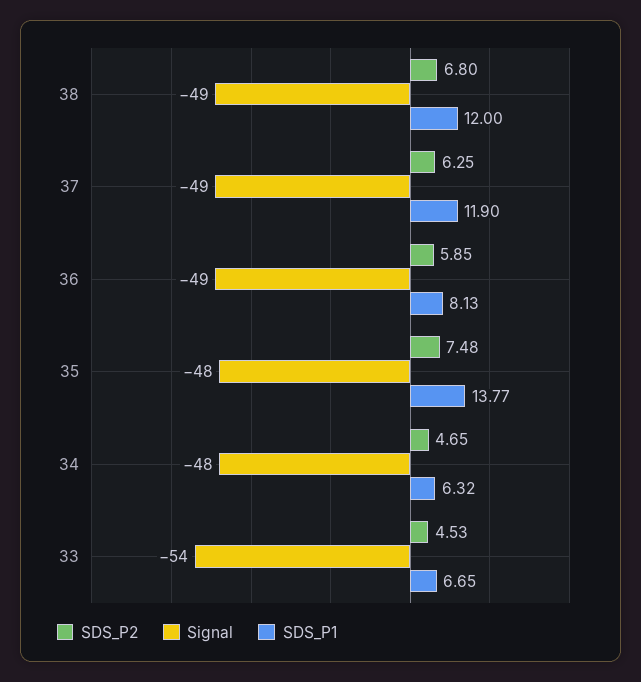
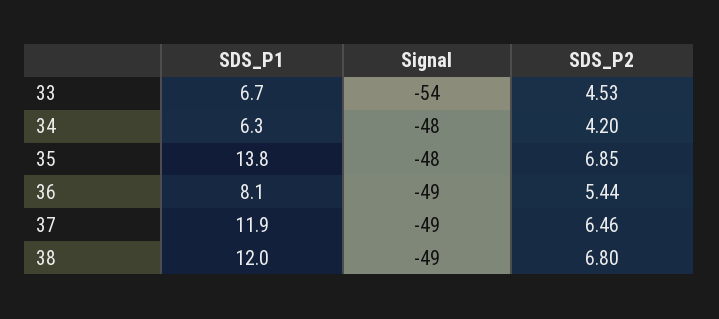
  {
    "SDS_P2": {
      "38": 6.8,
-     "37": 6.25,
+     "37": 6.46,
-     "36": 5.85,
+     "36": 5.44,
-     "35": 7.48,
+     "35": 6.85,
-     "34": 4.65,
+     "34": 4.2,
      "33": 4.53
    },
    "Signal": {
      "38": -49,
      "37": -49,
      "36": -49,
      "35": -48,
      "34": -48,
      "33": -54
    },
    "SDS_P1": {
      "38": 12,
      "37": 11.9,
      "36": 8.13,
      "35": 13.77,
      "34": 6.32,
      "33": 6.65
    }
  }

